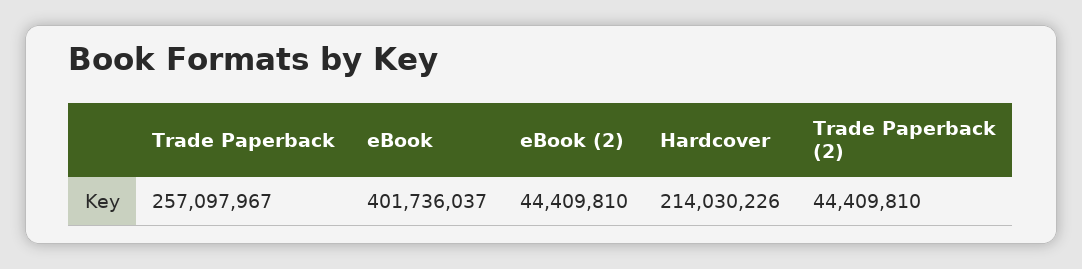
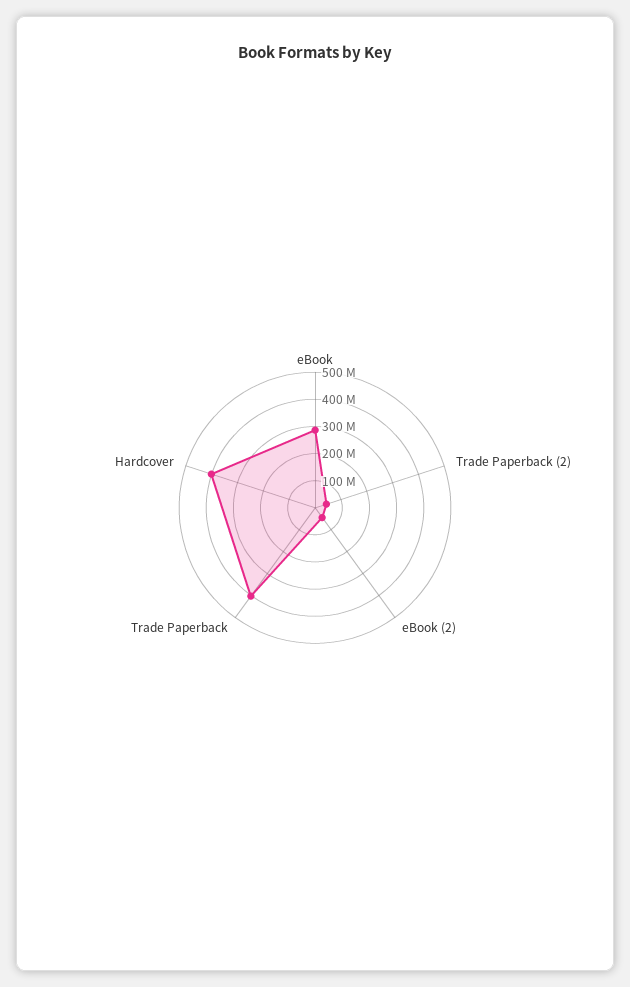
  {
-   "Trade Paperback": 257097967,
+   "Trade Paperback": 400000000,
-   "eBook": 401736037,
+   "eBook": 300000000,
    "eBook (2)": 44409810,
-   "Hardcover": 214030226,
+   "Hardcover": 400000000,
    "Trade Paperback (2)": 44409810
  }

